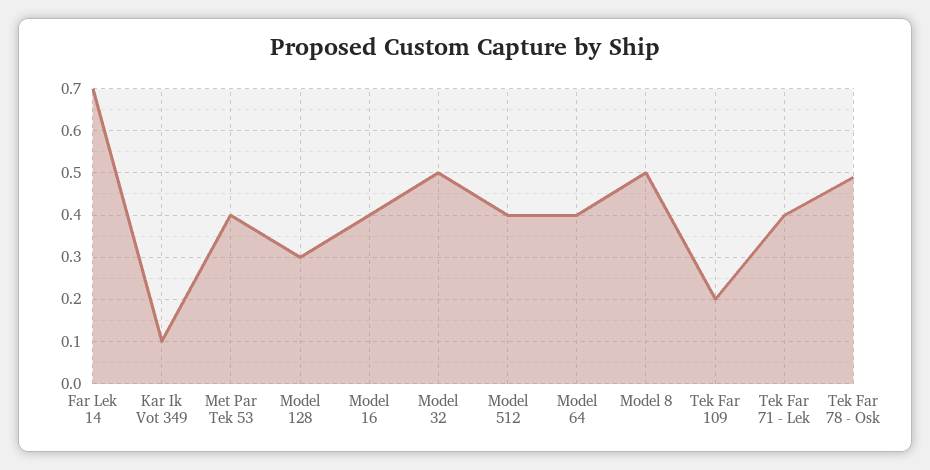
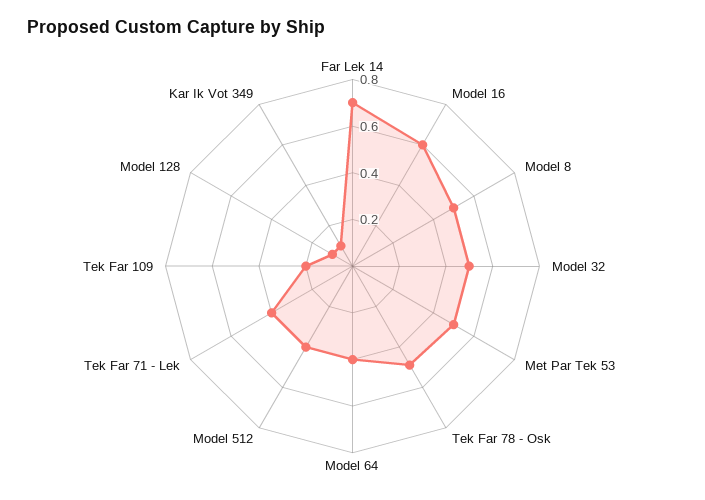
  {
    "Far Lek 14": 0.7,
    "Kar Ik Vot 349": 0.1,
-   "Met Par Tek 53": 0.4,
+   "Met Par Tek 53": 0.5,
-   "Model 128": 0.3,
+   "Model 128": 0.1,
-   "Model 16": 0.4,
+   "Model 16": 0.6,
    "Model 32": 0.5,
    "Model 512": 0.4,
    "Model 64": 0.4,
    "Model 8": 0.5,
    "Tek Far 109": 0.2,
    "Tek Far 71 - Lek": 0.4,
    "Tek Far 78 - Osk": 0.5
  }

